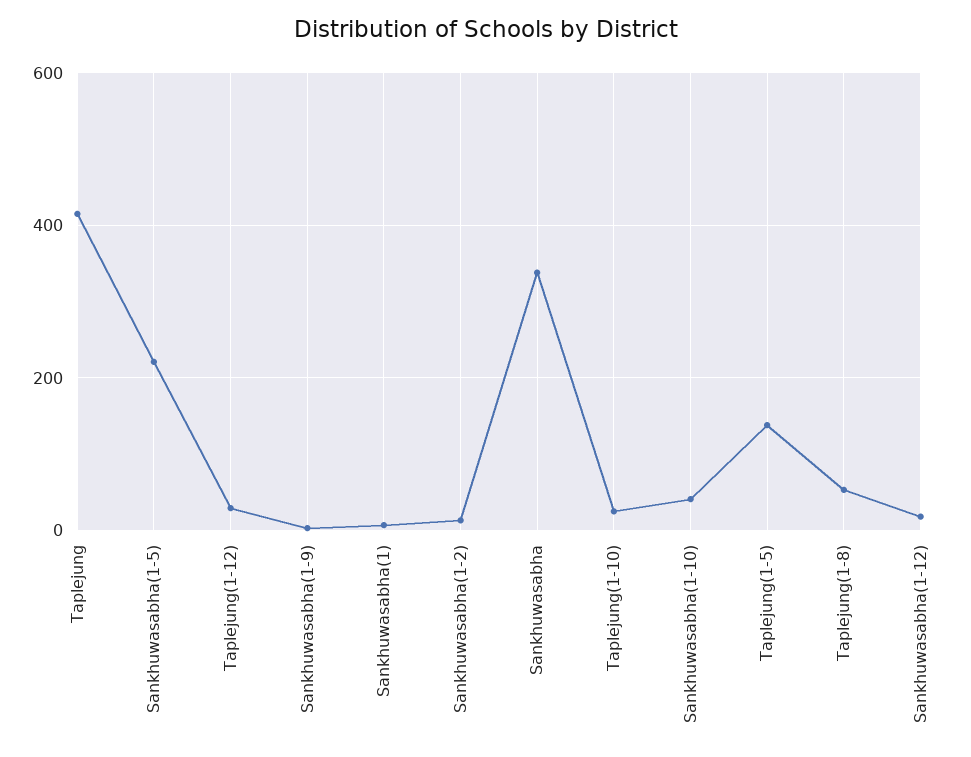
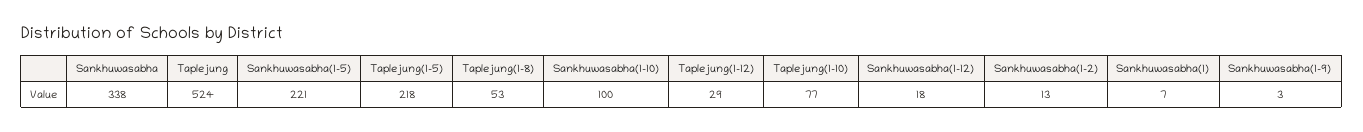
  {
-   "Taplejung": 420,
+   "Taplejung": 524,
    "Sankhuwasabha(1-5)": 221,
    "Taplejung(1-12)": 29,
    "Sankhuwasabha(1-9)": 3,
    "Sankhuwasabha(1)": 7,
    "Sankhuwasabha(1-2)": 13,
    "Sankhuwasabha": 338,
-   "Taplejung(1-10)": 20,
+   "Taplejung(1-10)": 77,
-   "Sankhuwasabha(1-10)": 40,
+   "Sankhuwasabha(1-10)": 100,
-   "Taplejung(1-5)": 140,
+   "Taplejung(1-5)": 218,
    "Taplejung(1-8)": 53,
    "Sankhuwasabha(1-12)": 18
  }

